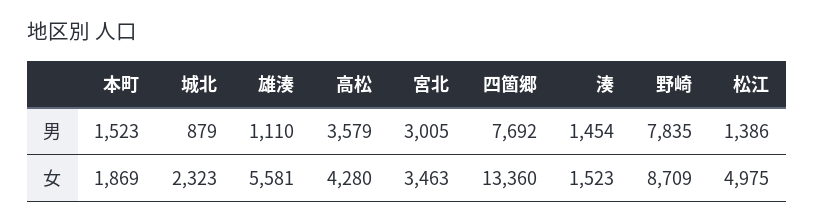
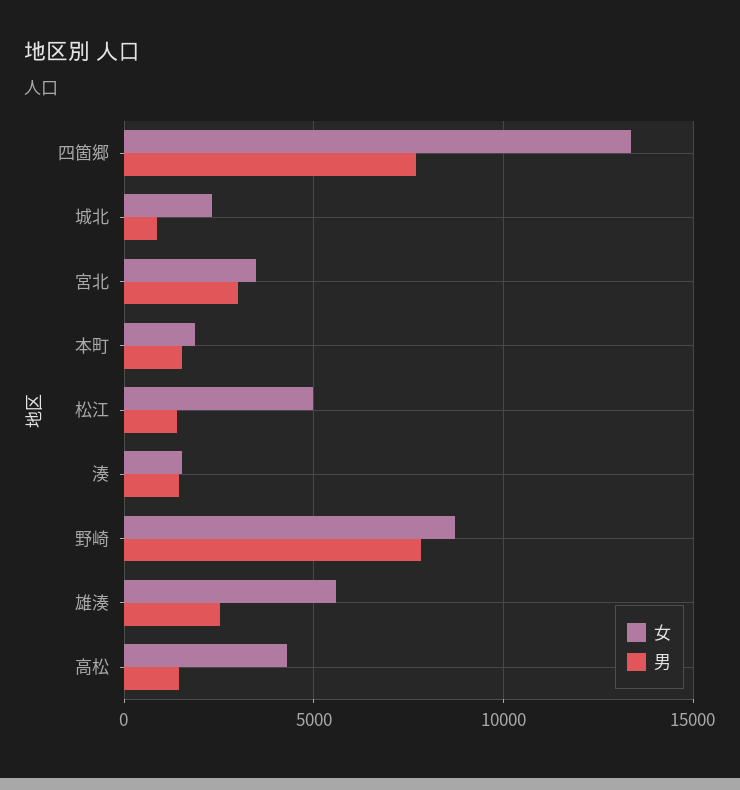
  {
    "男": {
      "本町": 1523,
      "城北": 879,
-     "雄湊": 1110,
+     "雄湊": 2500,
-     "高松": 3579,
+     "高松": 1500,
      "宮北": 3005,
      "四箇郷": 7692,
      "湊": 1454,
      "野崎": 7835,
      "松江": 1386
    },
    "女": {
      "本町": 1869,
      "城北": 2323,
      "雄湊": 5581,
      "高松": 4280,
      "宮北": 3463,
      "四箇郷": 13360,
      "湊": 1523,
      "野崎": 8709,
      "松江": 4975
    }
  }

